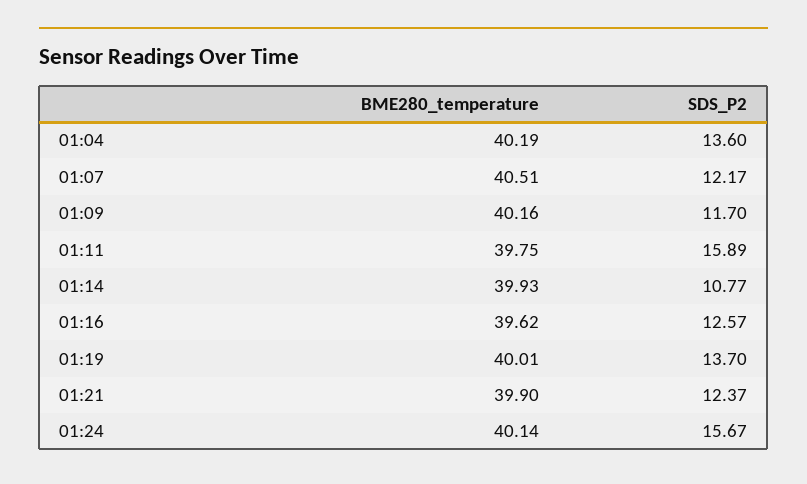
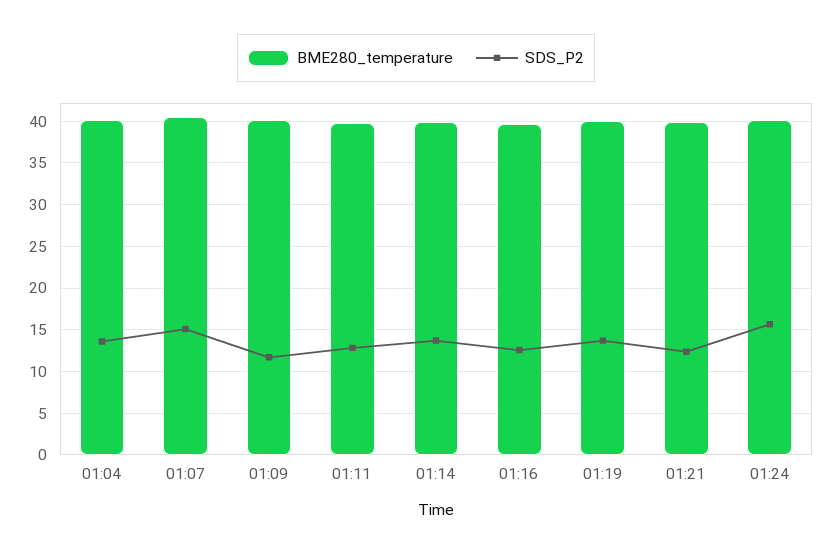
  {
    "BME280_temperature": {
      "01:04": 40.19,
      "01:07": 40.51,
      "01:09": 40.16,
      "01:11": 39.75,
      "01:14": 39.93,
      "01:16": 39.62,
      "01:19": 40.01,
      "01:21": 39.9,
      "01:24": 40.14
    },
    "SDS_P2": {
      "01:04": 13.6,
-     "01:07": 12.17,
+     "01:07": 15,
      "01:09": 11.7,
-     "01:11": 15.89,
+     "01:11": 13,
-     "01:14": 10.77,
+     "01:14": 14,
      "01:16": 12.57,
      "01:19": 13.7,
      "01:21": 12.37,
      "01:24": 15.67
    }
  }

